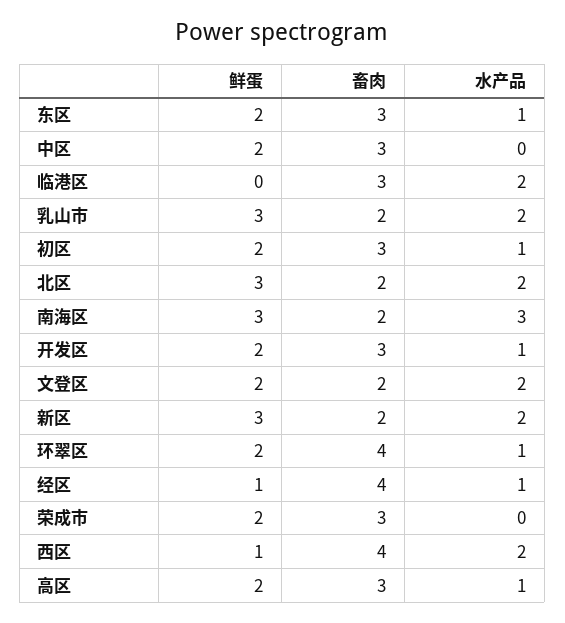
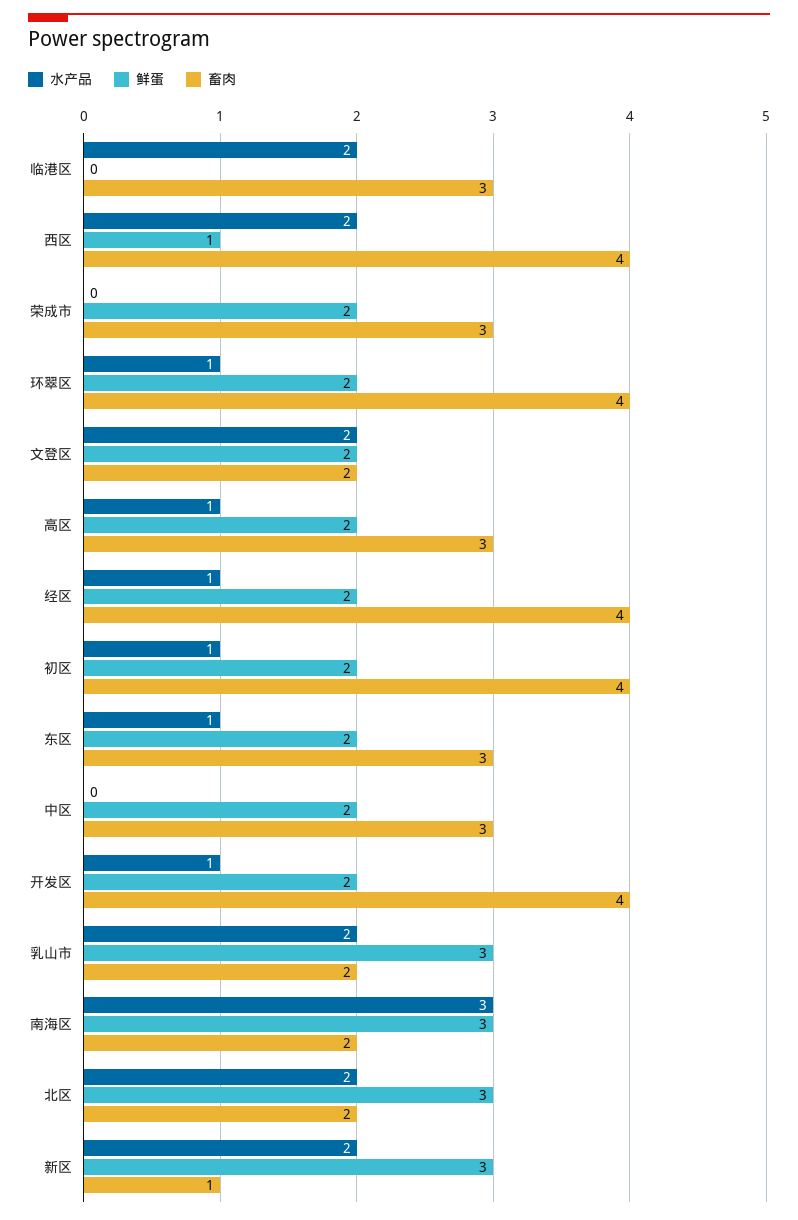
  {
    "鲜蛋": {
      "东区": 2,
      "中区": 2,
      "临港区": 0,
      "乳山市": 3,
      "初区": 2,
      "北区": 3,
      "南海区": 3,
      "开发区": 2,
      "文登区": 2,
      "新区": 3,
      "环翠区": 2,
-     "经区": 1,
+     "经区": 2,
      "荣成市": 2,
      "西区": 1,
      "高区": 2
    },
    "畜肉": {
      "东区": 3,
      "中区": 3,
      "临港区": 3,
      "乳山市": 2,
-     "初区": 3,
+     "初区": 4,
      "北区": 2,
      "南海区": 2,
-     "开发区": 3,
+     "开发区": 4,
      "文登区": 2,
-     "新区": 2,
+     "新区": 1,
      "环翠区": 4,
      "经区": 4,
      "荣成市": 3,
      "西区": 4,
      "高区": 3
    },
    "水产品": {
      "东区": 1,
      "中区": 0,
      "临港区": 2,
      "乳山市": 2,
      "初区": 1,
      "北区": 2,
      "南海区": 3,
      "开发区": 1,
      "文登区": 2,
      "新区": 2,
      "环翠区": 1,
      "经区": 1,
      "荣成市": 0,
      "西区": 2,
      "高区": 1
    }
  }

